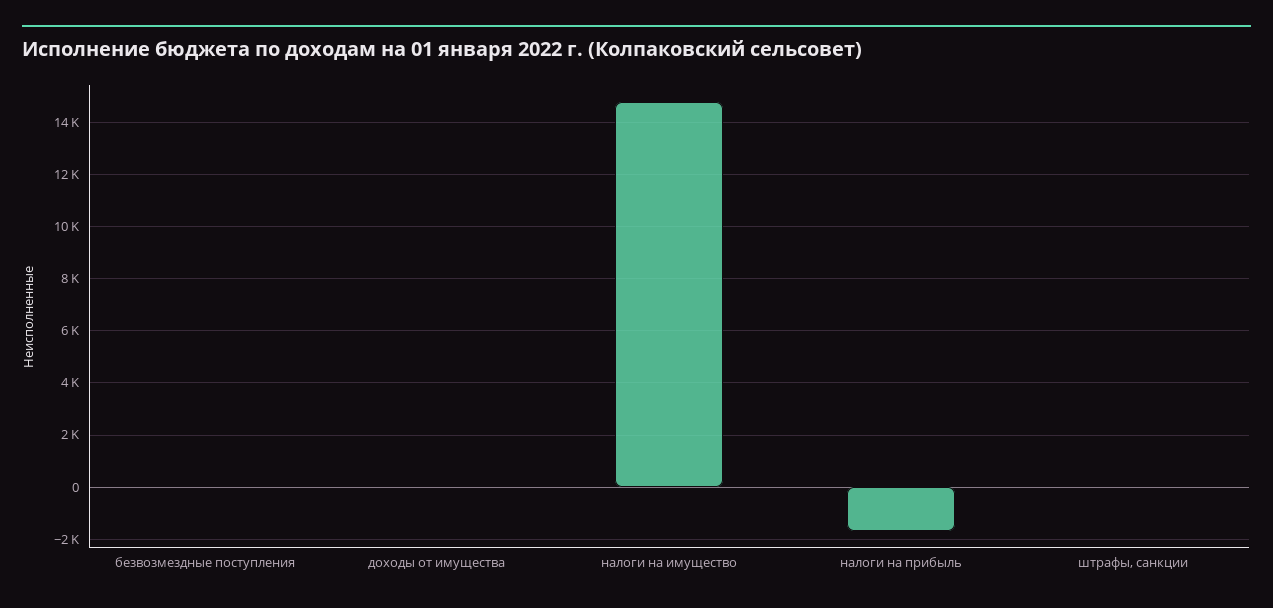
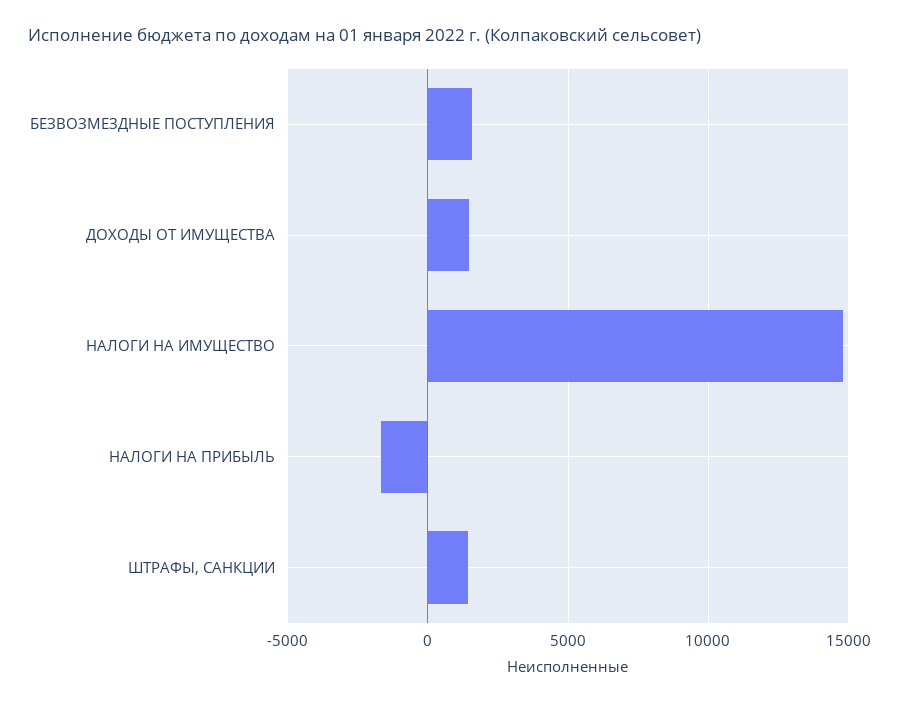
  {
-   "безвозмездные поступления": 0,
+   "безвозмездные поступления": 1500,
-   "доходы от имущества": 0,
+   "доходы от имущества": 1500,
    "налоги на имущество": 14750,
    "налоги на прибыль": -1750,
-   "штрафы, санкции": 0
+   "штрафы, санкции": 1500
  }

